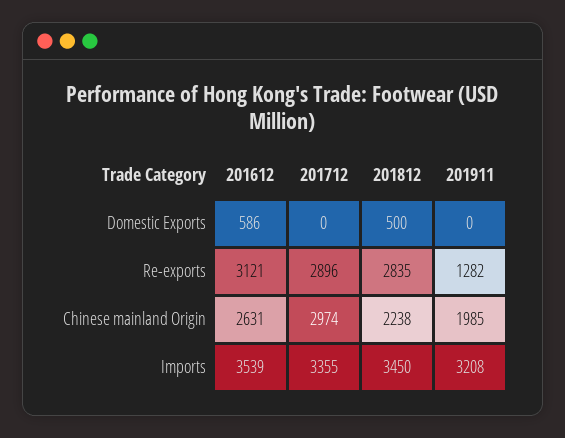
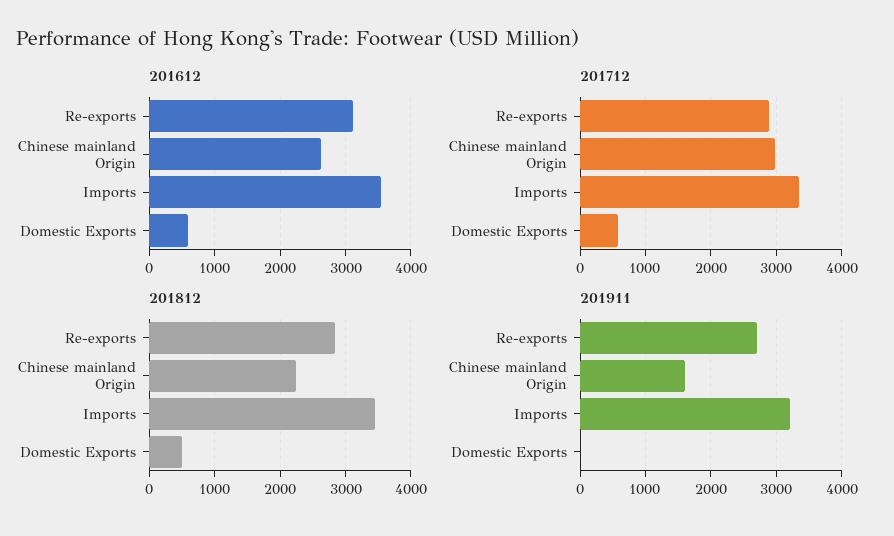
  {
    "201612": {
      "Domestic Exports": 586,
      "Re-exports": 3121,
      "Chinese mainland Origin": 2631,
      "Imports": 3539
    },
    "201712": {
-     "Domestic Exports": 0,
+     "Domestic Exports": 600,
      "Re-exports": 2896,
      "Chinese mainland Origin": 2974,
      "Imports": 3355
    },
    "201812": {
      "Domestic Exports": 500,
      "Re-exports": 2835,
      "Chinese mainland Origin": 2238,
      "Imports": 3450
    },
    "201911": {
      "Domestic Exports": 0,
-     "Re-exports": 1282,
+     "Re-exports": 2700,
-     "Chinese mainland Origin": 1985,
+     "Chinese mainland Origin": 1600,
      "Imports": 3208
    }
  }

